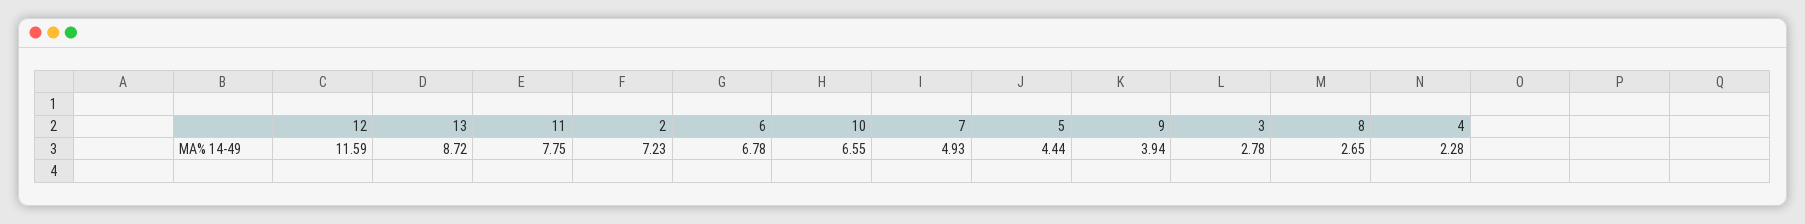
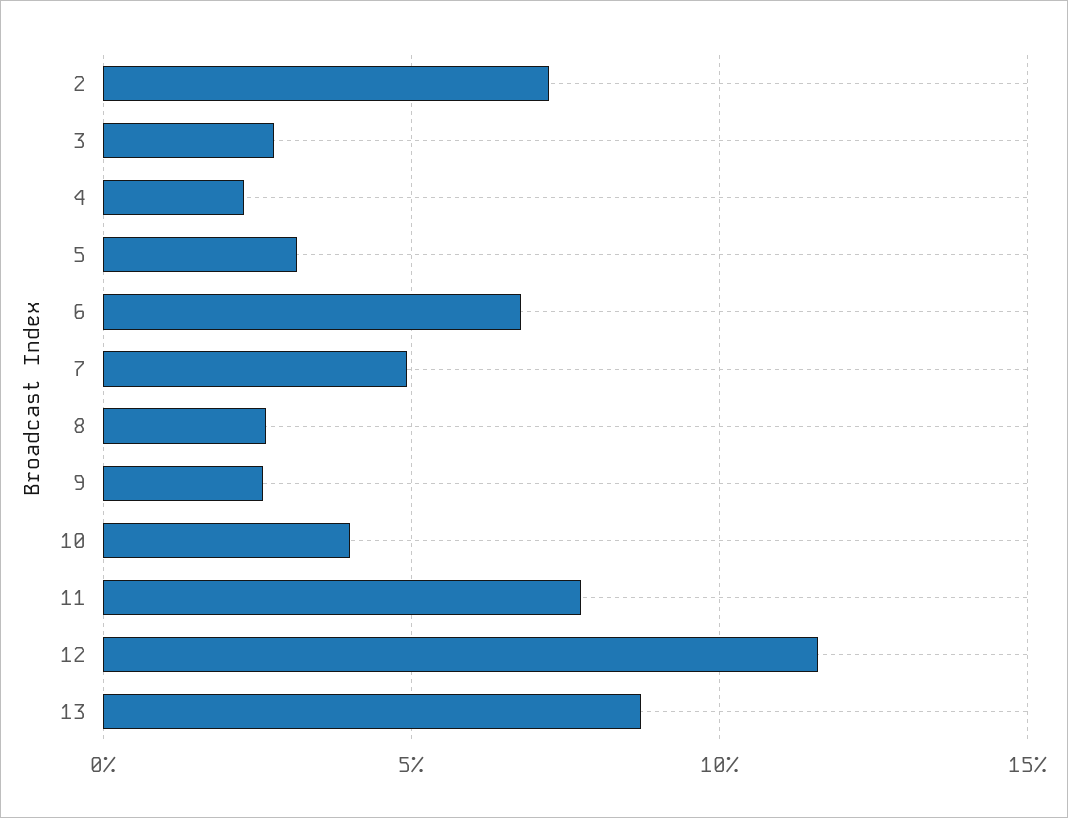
  {
    "12": 11.59,
    "13": 8.72,
    "11": 7.75,
    "2": 7.23,
    "6": 6.78,
-   "10": 6.55,
+   "10": 4,
    "7": 4.93,
-   "5": 4.44,
+   "5": 3,
-   "9": 3.94,
+   "9": 2.5,
    "3": 2.78,
    "8": 2.65,
    "4": 2.28
  }

